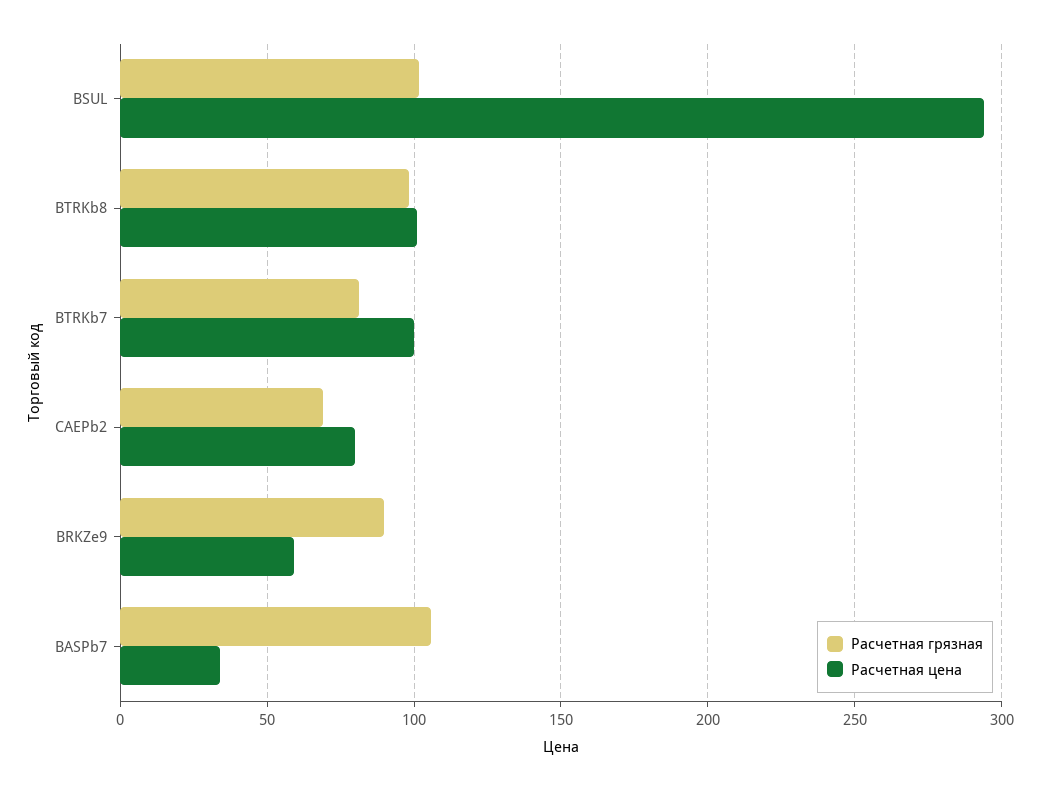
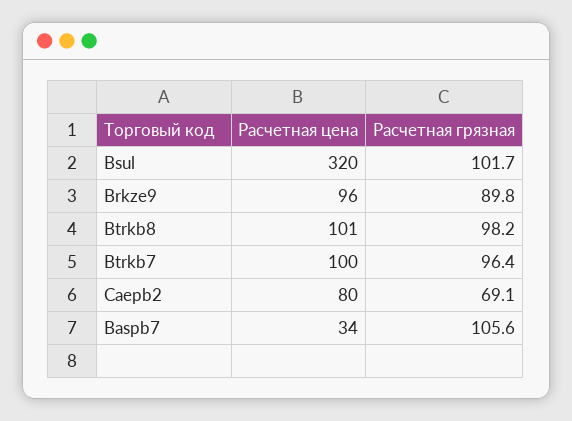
  {
    "Расчетная грязная": {
      "BSUL": 101.7,
      "BTRKb8": 98.2,
-     "BTRKb7": 80,
+     "BTRKb7": 96.4,
      "CAEPb2": 69.1,
      "BRKZe9": 89.8,
      "BASPb7": 105.6
    },
    "Расчетная цена": {
-     "BSUL": 295,
+     "BSUL": 320,
      "BTRKb8": 101,
      "BTRKb7": 100,
      "CAEPb2": 80,
-     "BRKZe9": 60,
+     "BRKZe9": 96,
      "BASPb7": 34
    }
  }

